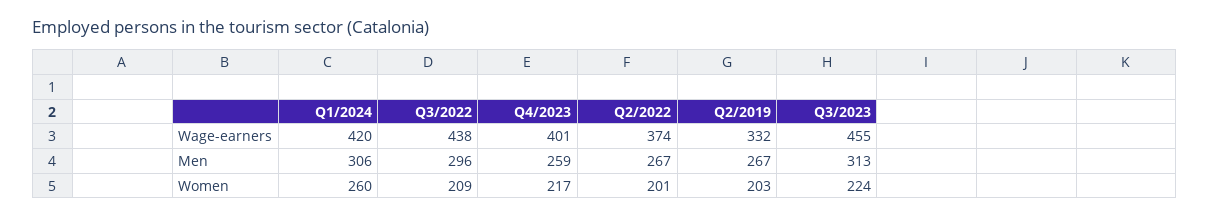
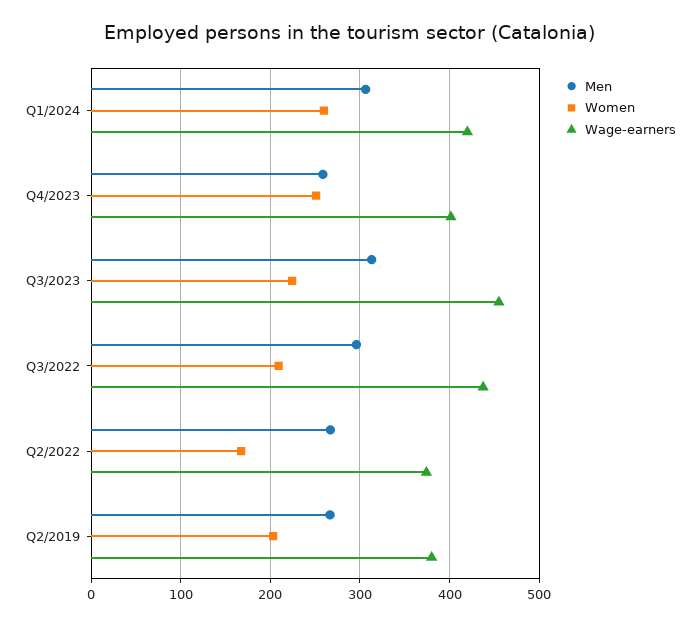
  {
    "Wage-earners": {
      "Q1/2024": 420,
      "Q3/2022": 438,
      "Q4/2023": 401,
      "Q2/2022": 374,
-     "Q2/2019": 332,
+     "Q2/2019": 380,
      "Q3/2023": 455
    },
    "Men": {
      "Q1/2024": 306,
      "Q3/2022": 296,
      "Q4/2023": 259,
      "Q2/2022": 267,
      "Q2/2019": 267,
      "Q3/2023": 313
    },
    "Women": {
      "Q1/2024": 260,
      "Q3/2022": 209,
-     "Q4/2023": 217,
+     "Q4/2023": 250,
-     "Q2/2022": 201,
+     "Q2/2022": 170,
      "Q2/2019": 203,
      "Q3/2023": 224
    }
  }

